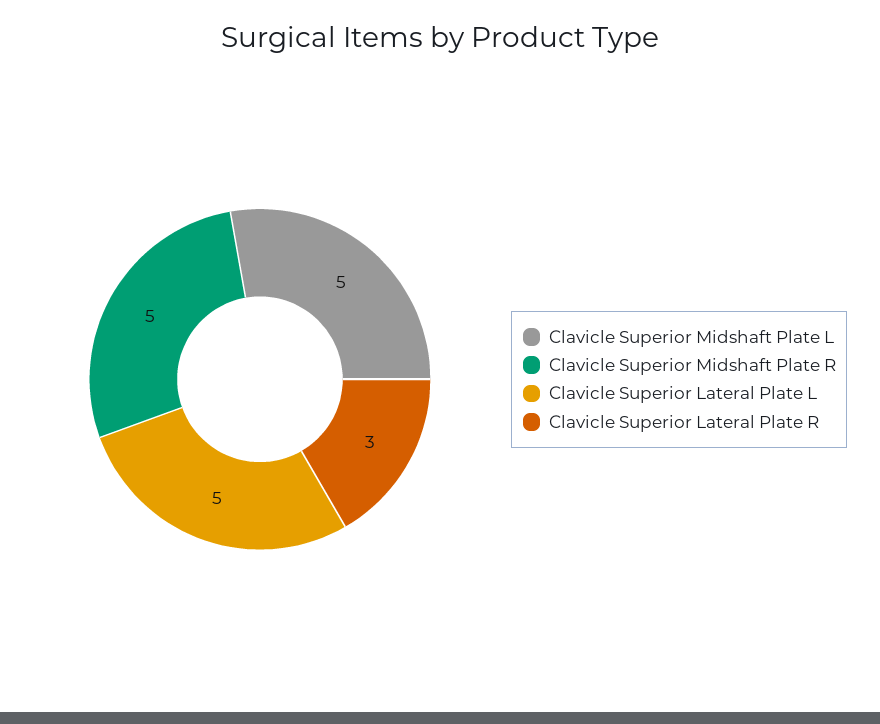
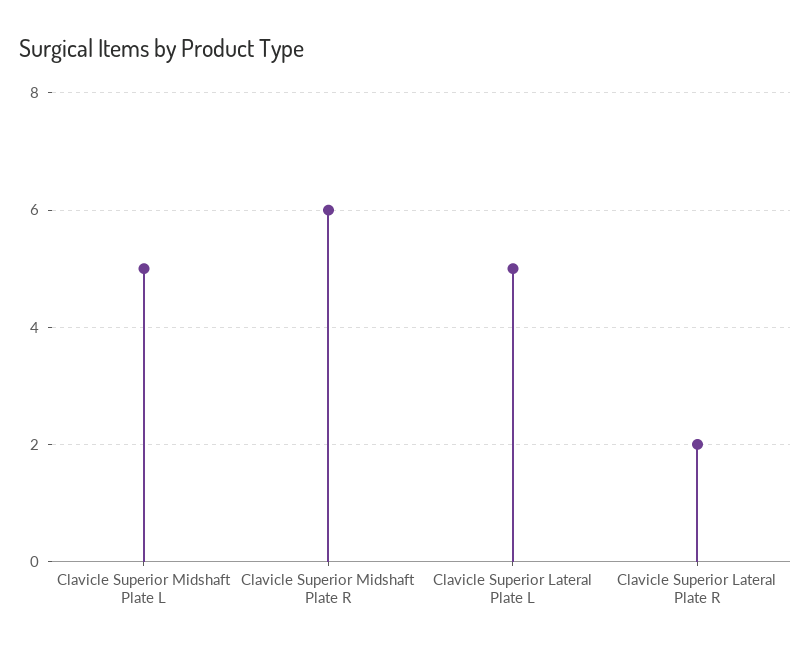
  {
    "Clavicle Superior Midshaft Plate L": 5,
-   "Clavicle Superior Midshaft Plate R": 5,
+   "Clavicle Superior Midshaft Plate R": 6,
    "Clavicle Superior Lateral Plate L": 5,
-   "Clavicle Superior Lateral Plate R": 3
+   "Clavicle Superior Lateral Plate R": 2
  }

